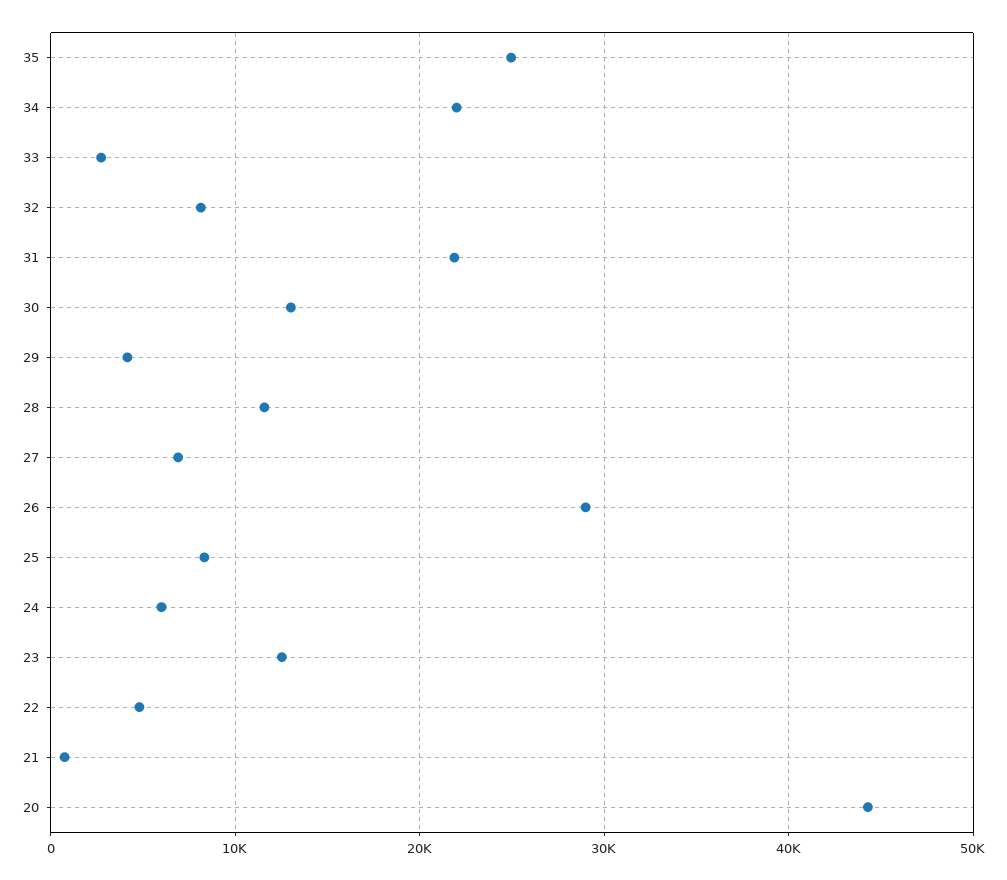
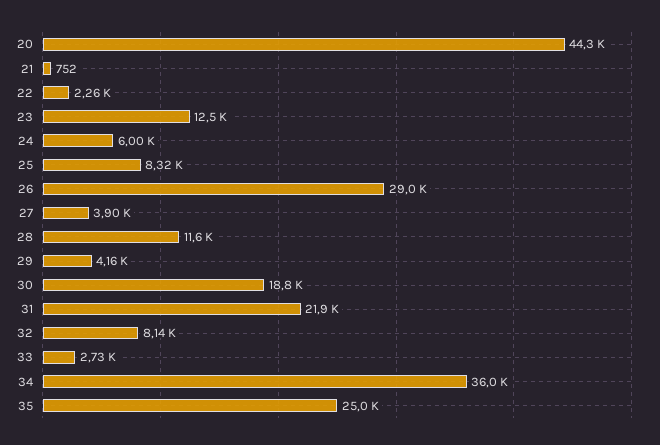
  {
    "35": 25000,
-   "34": 22000,
+   "34": 36000,
    "33": 2730,
    "32": 8140,
    "31": 21900,
-   "30": 13000,
+   "30": 18800,
    "29": 4160,
    "28": 11600,
-   "27": 7000,
+   "27": 3900,
    "26": 29000,
    "25": 8320,
    "24": 6000,
    "23": 12500,
-   "22": 5000,
+   "22": 2260,
    "21": 752,
    "20": 44300
  }

